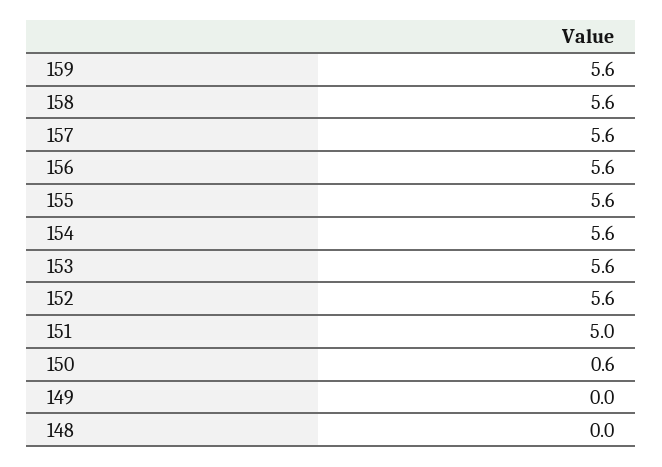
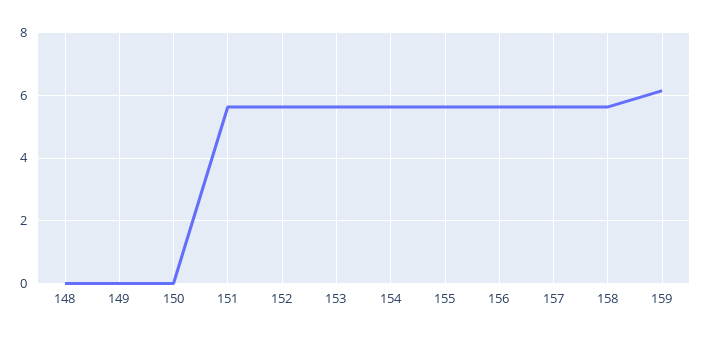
  {
-   "159": 5.6,
+   "159": 6.2,
    "158": 5.6,
    "157": 5.6,
    "156": 5.6,
    "155": 5.6,
    "154": 5.6,
    "153": 5.6,
    "152": 5.6,
-   "151": 5,
+   "151": 5.6,
-   "150": 0.6,
+   "150": 0,
    "149": 0,
    "148": 0
  }

